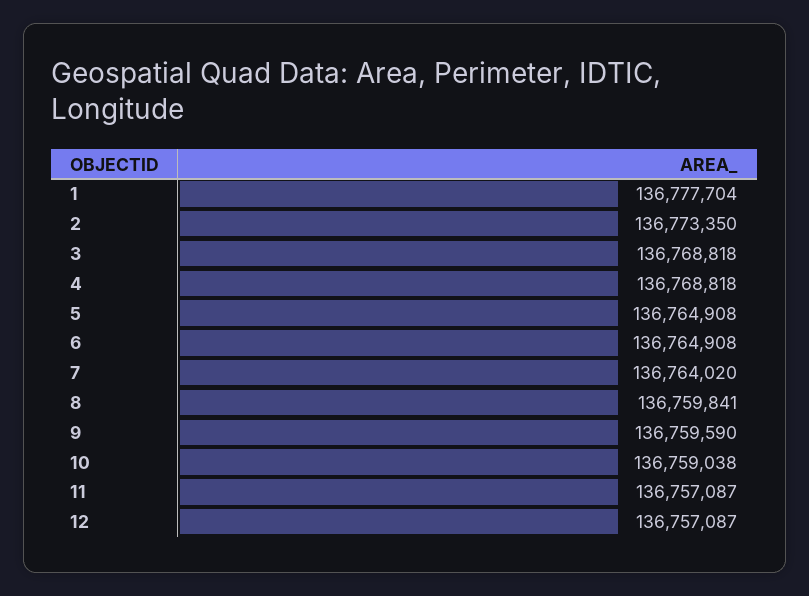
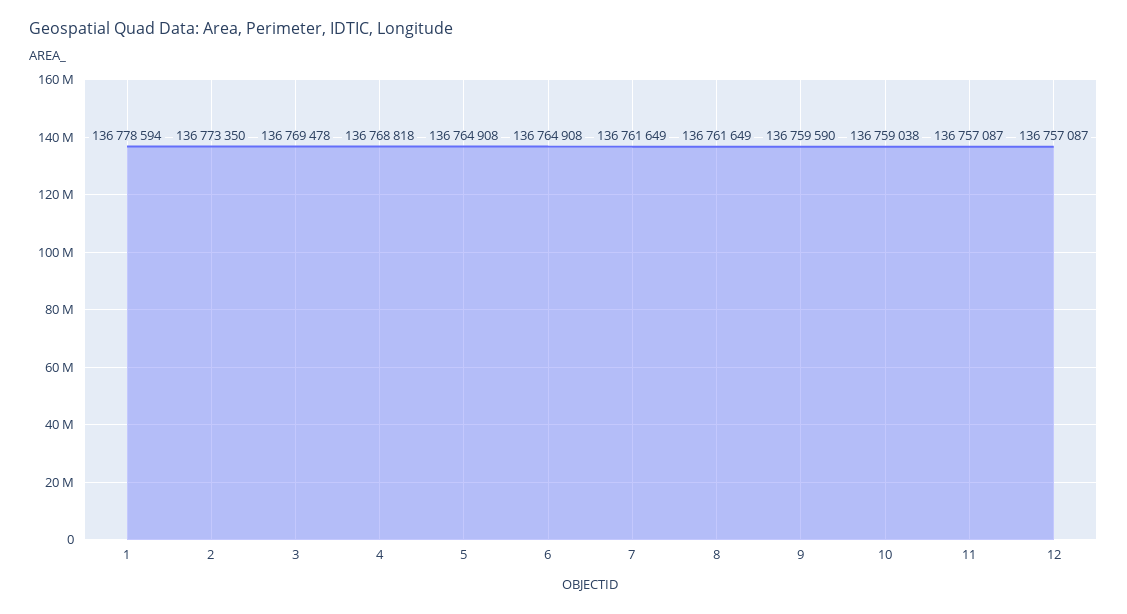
  {
-   "1": 136777704,
+   "1": 136778594,
    "2": 136773350,
-   "3": 136768818,
+   "3": 136769478,
    "4": 136768818,
    "5": 136764908,
    "6": 136764908,
-   "7": 136764020,
+   "7": 136761649,
-   "8": 136759841,
+   "8": 136761649,
    "9": 136759590,
    "10": 136759038,
    "11": 136757087,
    "12": 136757087
  }

